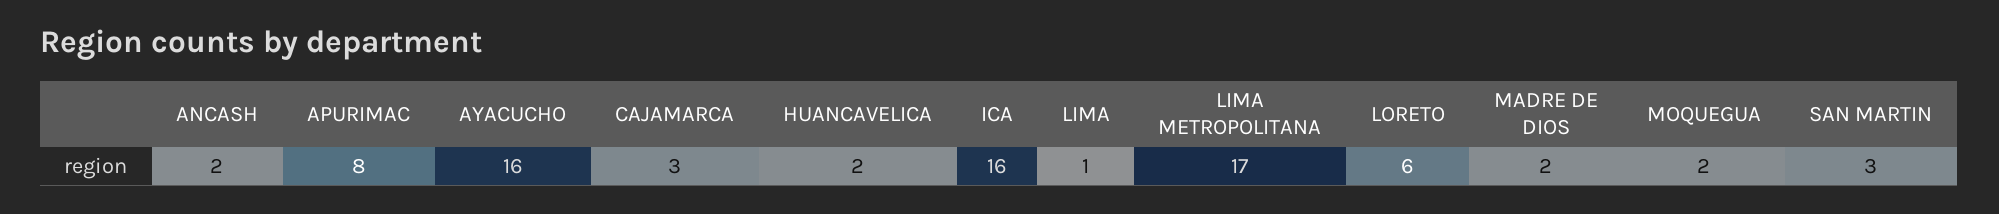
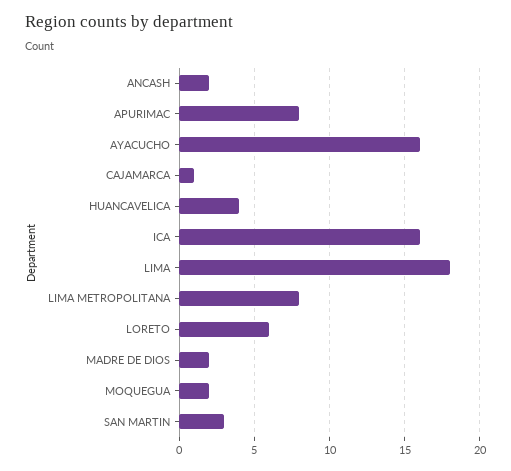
  {
    "ANCASH": 2,
    "APURIMAC": 8,
    "AYACUCHO": 16,
-   "CAJAMARCA": 3,
+   "CAJAMARCA": 1,
-   "HUANCAVELICA": 2,
+   "HUANCAVELICA": 4,
    "ICA": 16,
-   "LIMA": 1,
+   "LIMA": 18,
-   "LIMA METROPOLITANA": 17,
+   "LIMA METROPOLITANA": 8,
    "LORETO": 6,
    "MADRE DE DIOS": 2,
    "MOQUEGUA": 2,
    "SAN MARTIN": 3
  }

